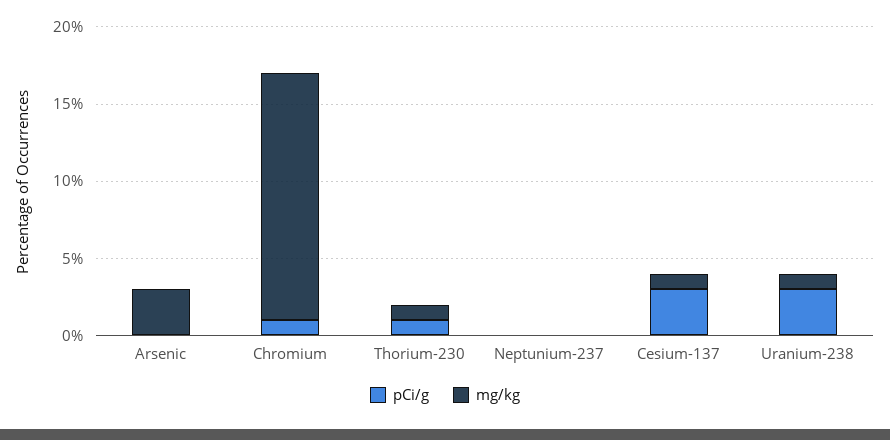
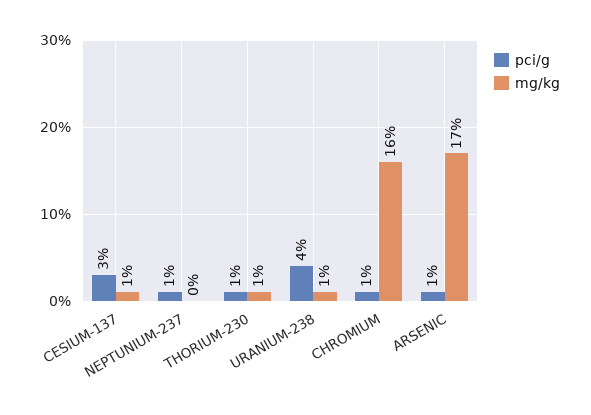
  {
    "pCi/g": {
-     "Arsenic": 0,
+     "Arsenic": 1,
      "Chromium": 1,
      "Thorium-230": 1,
-     "Neptunium-237": 0,
+     "Neptunium-237": 1,
      "Cesium-137": 3,
-     "Uranium-238": 3
+     "Uranium-238": 4
    },
    "mg/kg": {
-     "Arsenic": 3,
+     "Arsenic": 17,
      "Chromium": 16,
      "Thorium-230": 1,
      "Neptunium-237": 0,
      "Cesium-137": 1,
      "Uranium-238": 1
    }
  }

